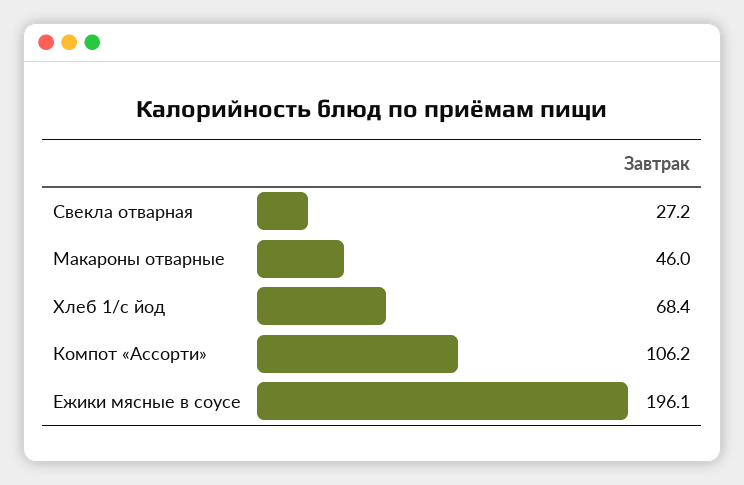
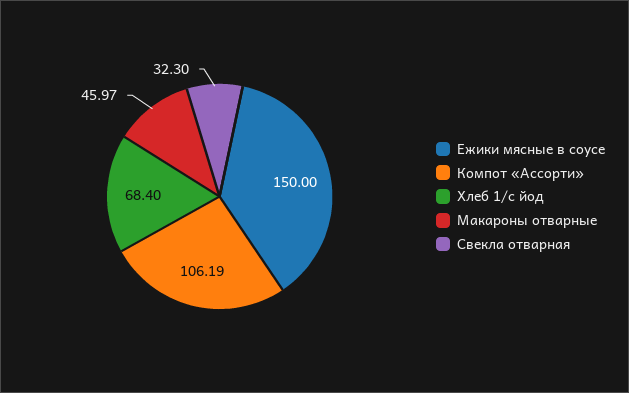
  {
-   "Свекла отварная": 27.2,
+   "Свекла отварная": 32.3,
    "Макароны отварные": 45.97,
    "Хлеб 1/с йод": 68.4,
    "Компот «Ассорти»": 106.19,
-   "Ежики мясные в соусе": 196.1
+   "Ежики мясные в соусе": 150
  }

